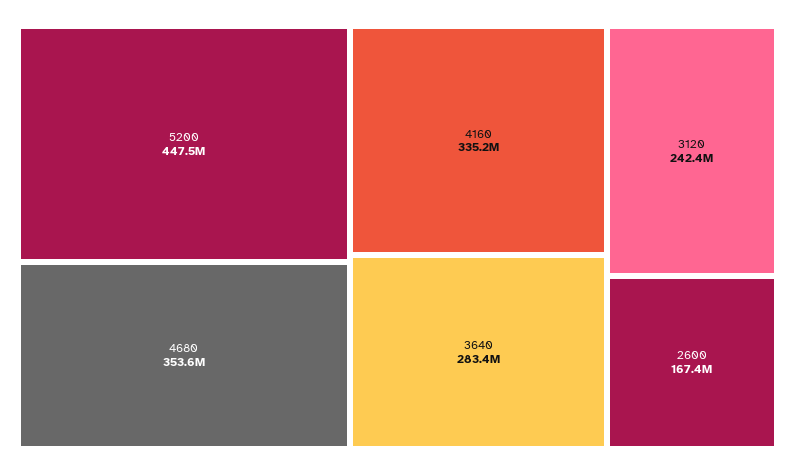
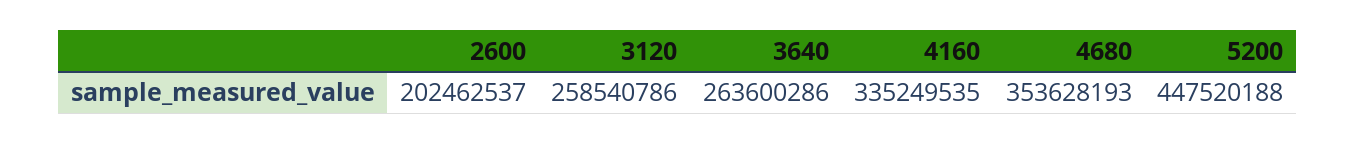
  {
    "5200": 447520188,
    "4680": 353628193,
    "4160": 335249535,
-   "3640": 283400000,
+   "3640": 263600286,
-   "3120": 242400000,
+   "3120": 258540786,
-   "2600": 167400000
+   "2600": 202462537
  }

